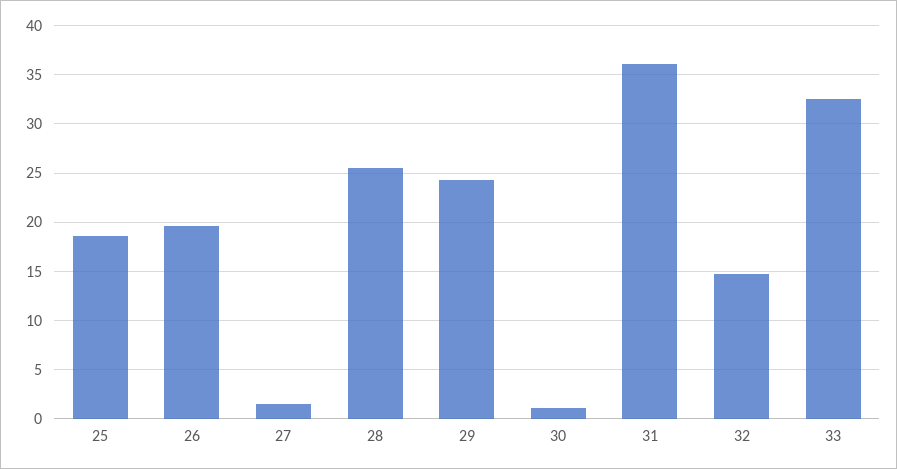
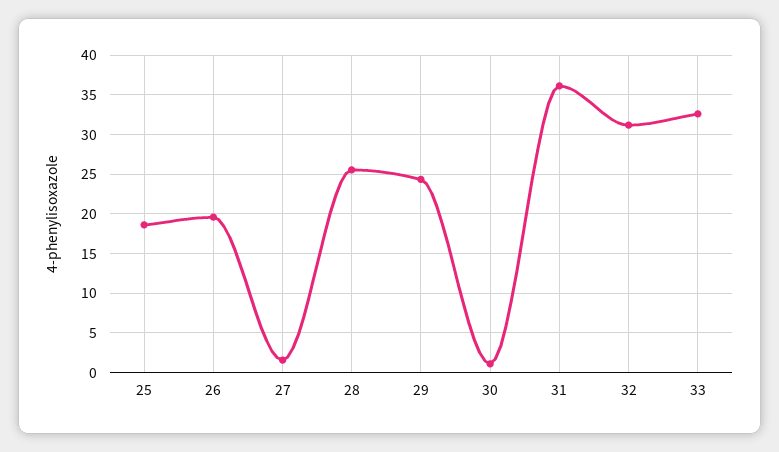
  {
    "25": 19,
    "26": 20,
    "27": 2,
    "28": 26,
    "29": 24,
    "30": 1,
    "31": 36,
-   "32": 15,
+   "32": 31,
    "33": 33
  }

